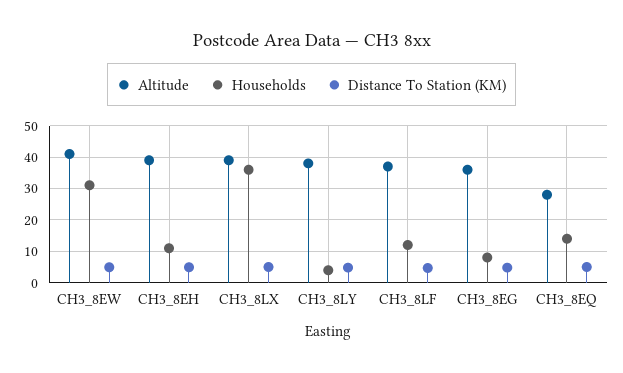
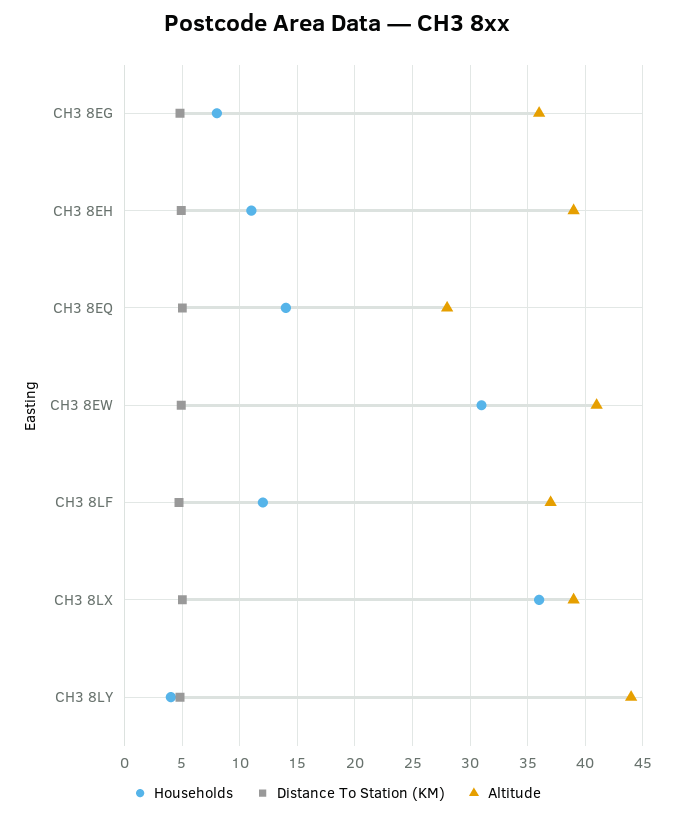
  {
    "Altitude": {
      "CH3_8EW": 41,
      "CH3_8EH": 39,
      "CH3_8LX": 39,
-     "CH3_8LY": 38,
+     "CH3_8LY": 44,
      "CH3_8LF": 37,
      "CH3_8EG": 36,
      "CH3_8EQ": 28
    },
    "Households": {
      "CH3_8EW": 31,
      "CH3_8EH": 11,
      "CH3_8LX": 36,
      "CH3_8LY": 4,
      "CH3_8LF": 12,
      "CH3_8EG": 8,
      "CH3_8EQ": 14
    },
    "Distance To Station (KM)": {
      "CH3_8EW": 5,
      "CH3_8EH": 5,
      "CH3_8LX": 5,
      "CH3_8LY": 5,
      "CH3_8LF": 5,
      "CH3_8EG": 5,
      "CH3_8EQ": 5
    }
  }

